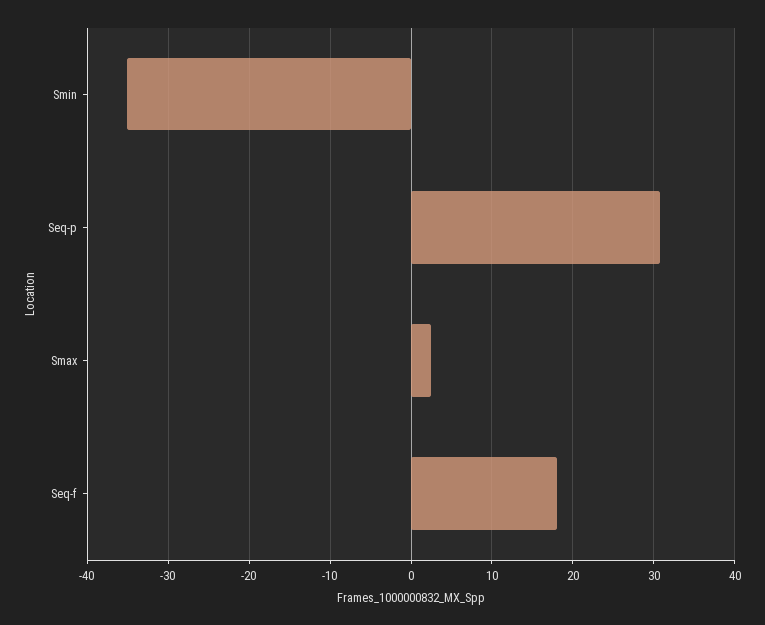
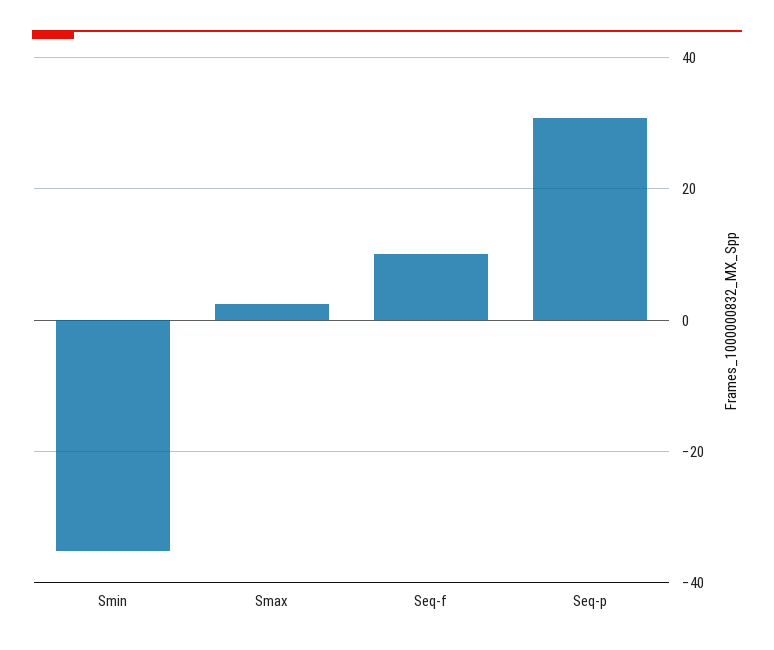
  {
    "Smin": -35,
    "Seq-p": 31,
    "Smax": 3,
-   "Seq-f": 18
+   "Seq-f": 10
  }

